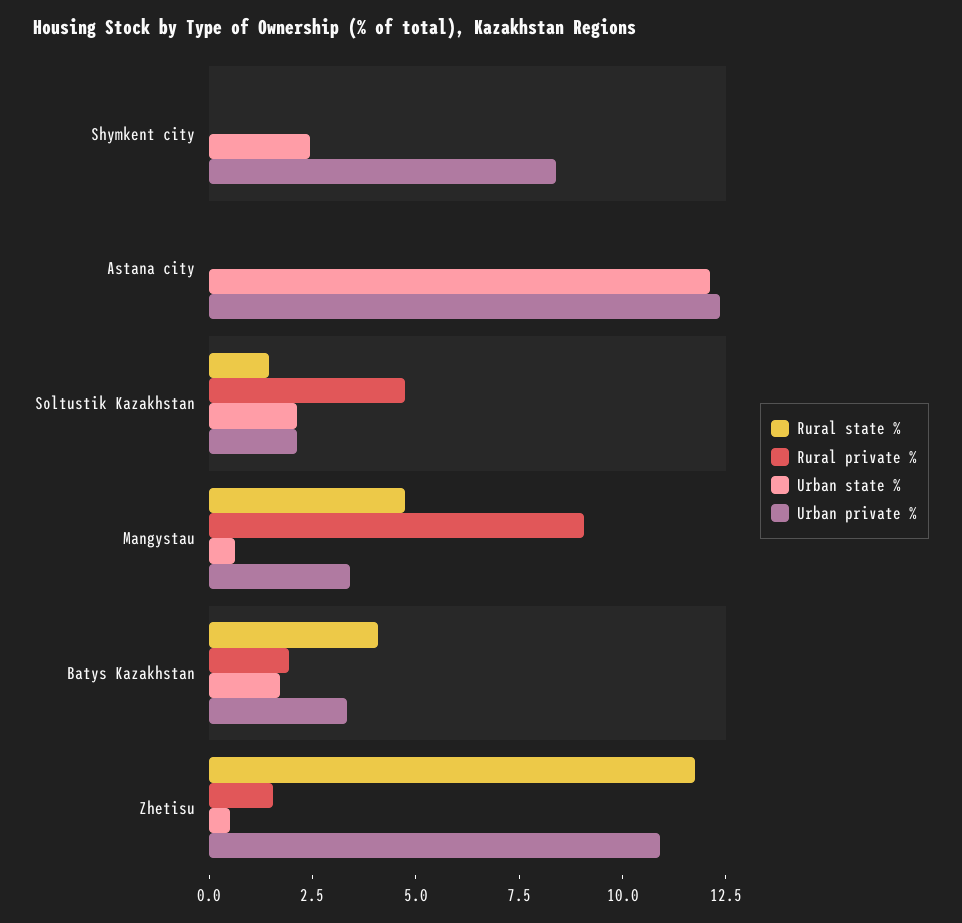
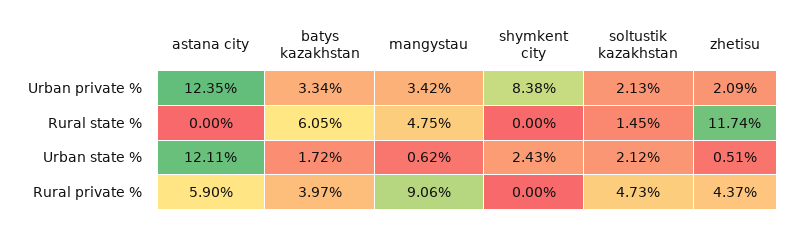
  {
    "Rural state %": {
      "Shymkent city": 0,
      "Astana city": 0,
      "Soltustik Kazakhstan": 1.45,
      "Mangystau": 4.75,
-     "Batys Kazakhstan": 4,
+     "Batys Kazakhstan": 6.05,
      "Zhetisu": 11.74
    },
    "Rural private %": {
      "Shymkent city": 0,
-     "Astana city": 0,
+     "Astana city": 5.9,
      "Soltustik Kazakhstan": 4.73,
      "Mangystau": 9.06,
-     "Batys Kazakhstan": 2,
+     "Batys Kazakhstan": 3.97,
-     "Zhetisu": 1.5
+     "Zhetisu": 4.37
    },
    "Urban state %": {
      "Shymkent city": 2.43,
      "Astana city": 12.11,
      "Soltustik Kazakhstan": 2.12,
      "Mangystau": 0.62,
      "Batys Kazakhstan": 1.72,
      "Zhetisu": 0.51
    },
    "Urban private %": {
      "Shymkent city": 8.38,
      "Astana city": 12.35,
      "Soltustik Kazakhstan": 2.13,
      "Mangystau": 3.42,
      "Batys Kazakhstan": 3.34,
-     "Zhetisu": 11
+     "Zhetisu": 2.09
    }
  }

